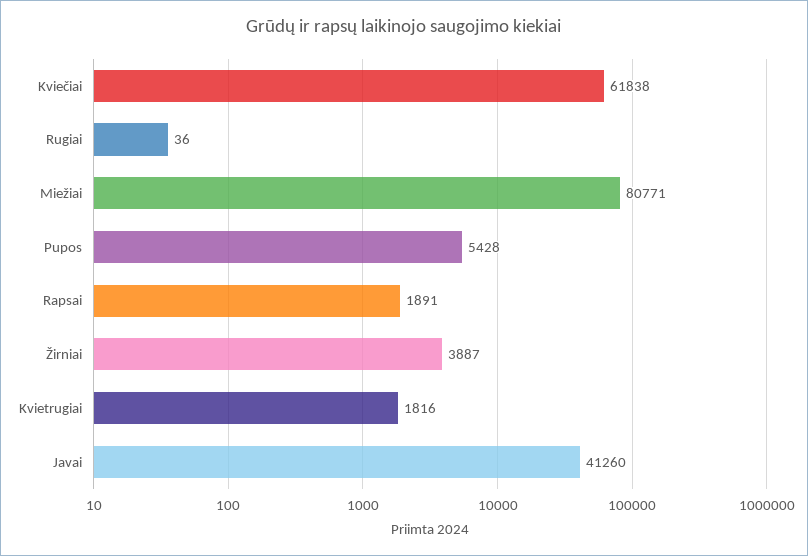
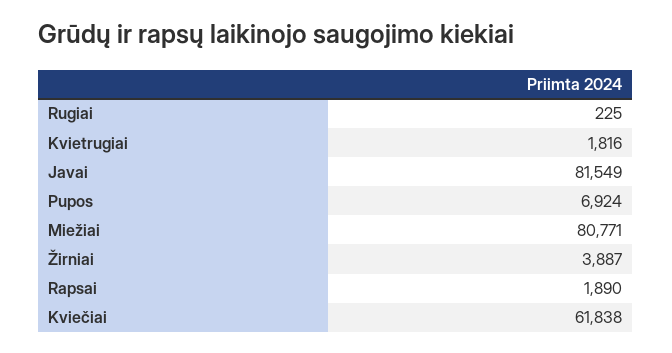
  {
    "Kviečiai": 61838,
-   "Rugiai": 36,
+   "Rugiai": 225,
    "Miežiai": 80771,
-   "Pupos": 5428,
+   "Pupos": 6924,
-   "Rapsai": 1891,
+   "Rapsai": 1890,
    "Žirniai": 3887,
    "Kvietrugiai": 1816,
-   "Javai": 41260
+   "Javai": 81549
  }

